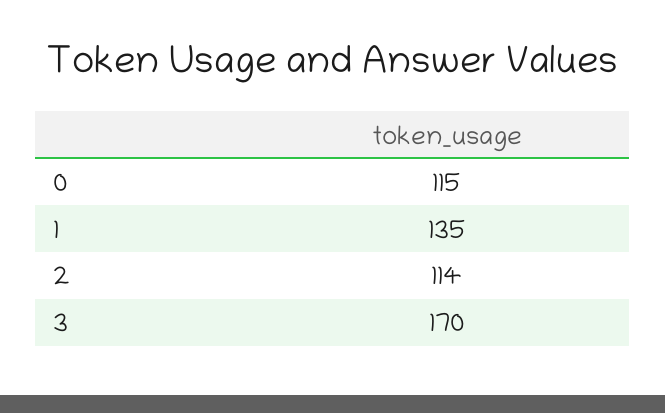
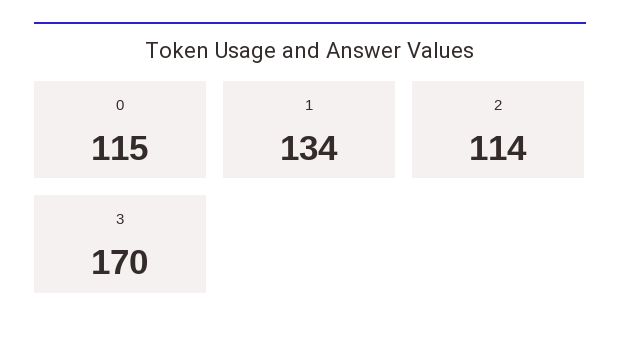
  {
    "0": 115,
-   "1": 135,
+   "1": 134,
    "2": 114,
    "3": 170
  }

